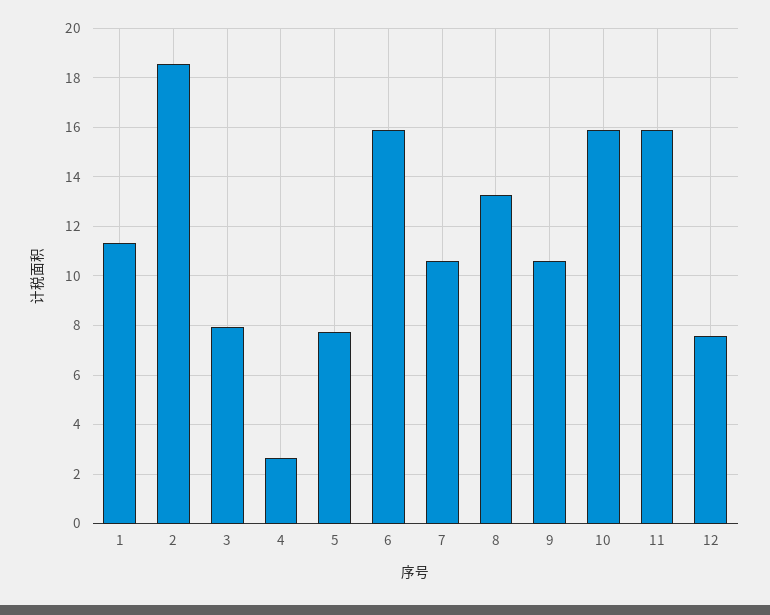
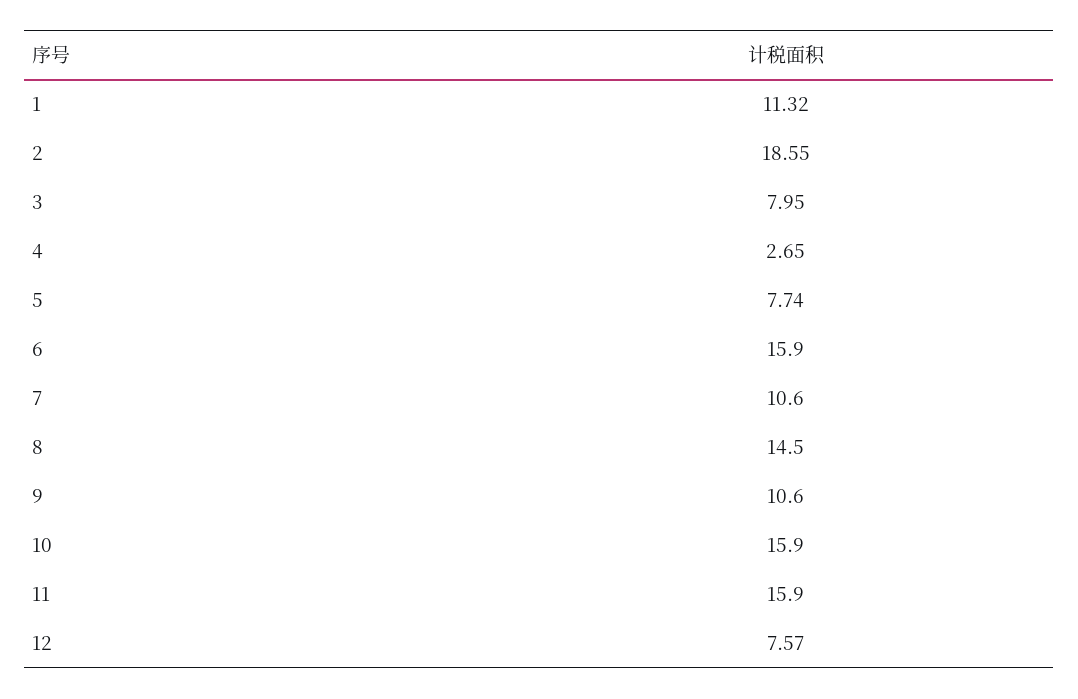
  {
    "1": 11.32,
    "2": 18.55,
    "3": 7.95,
    "4": 2.65,
    "5": 7.74,
    "6": 15.9,
    "7": 10.6,
-   "8": 13.25,
+   "8": 14.5,
    "9": 10.6,
    "10": 15.9,
    "11": 15.9,
    "12": 7.57
  }

